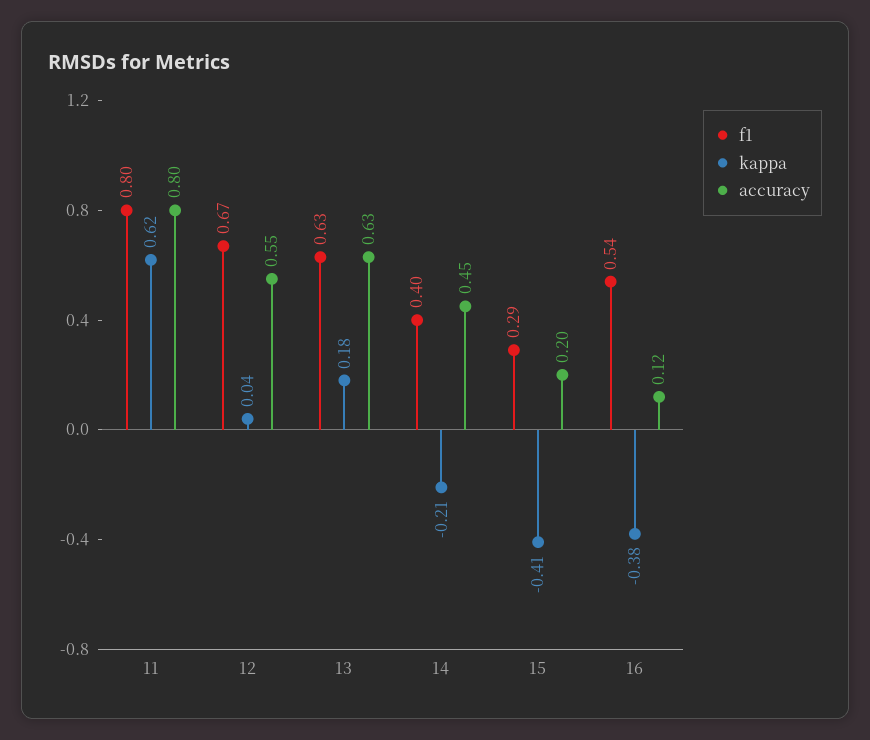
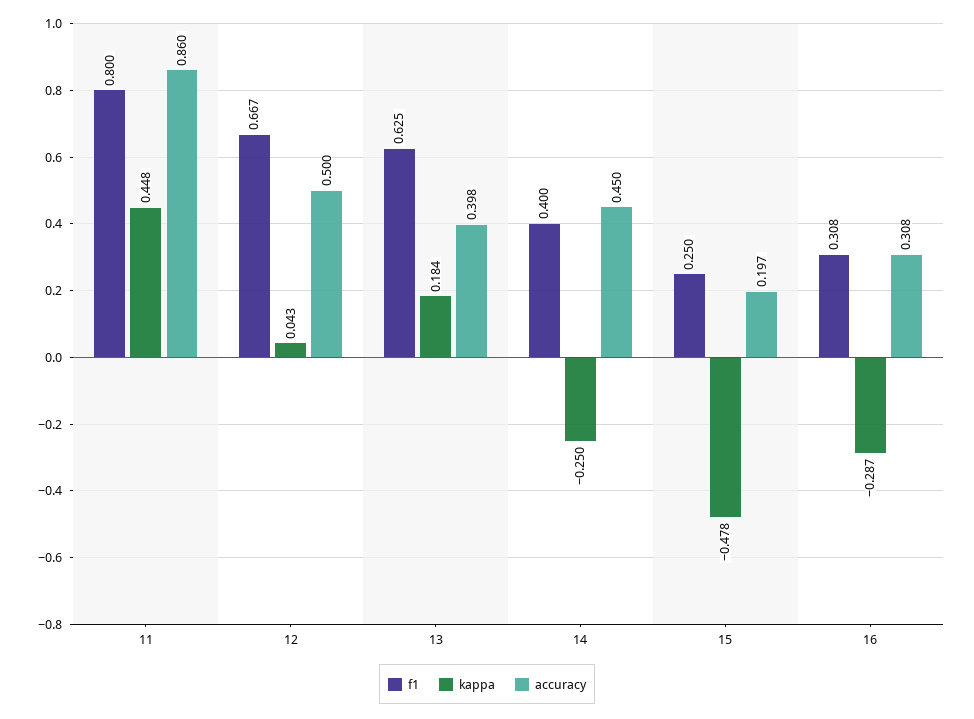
  {
    "f1": {
      "11": 0.8,
      "12": 0.667,
      "13": 0.625,
      "14": 0.4,
-     "15": 0.29,
+     "15": 0.25,
-     "16": 0.54
+     "16": 0.308
    },
    "kappa": {
-     "11": 0.62,
+     "11": 0.448,
      "12": 0.043,
      "13": 0.184,
-     "14": -0.21,
+     "14": -0.25,
-     "15": -0.41,
+     "15": -0.478,
-     "16": -0.38
+     "16": -0.287
    },
    "accuracy": {
-     "11": 0.8,
+     "11": 0.86,
-     "12": 0.55,
+     "12": 0.5,
-     "13": 0.63,
+     "13": 0.398,
      "14": 0.45,
      "15": 0.197,
-     "16": 0.12
+     "16": 0.308
    }
  }

